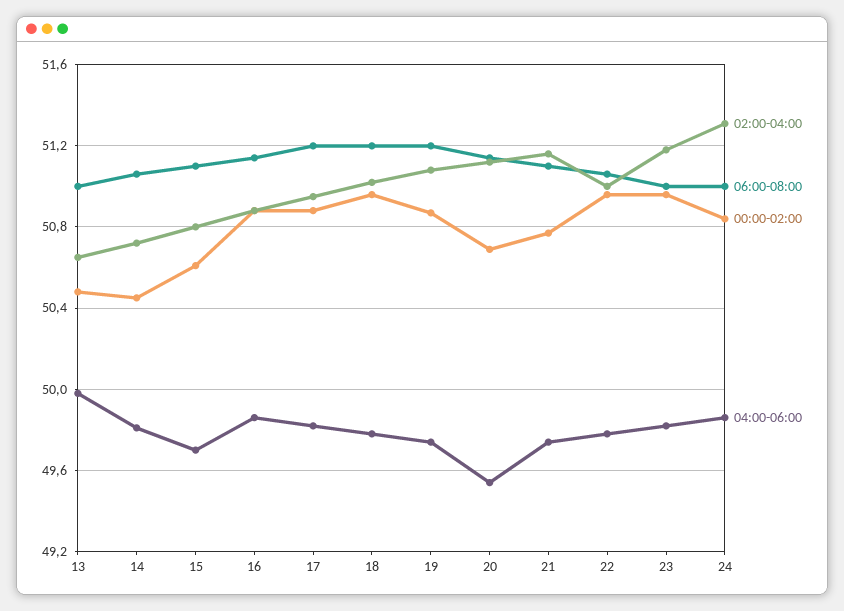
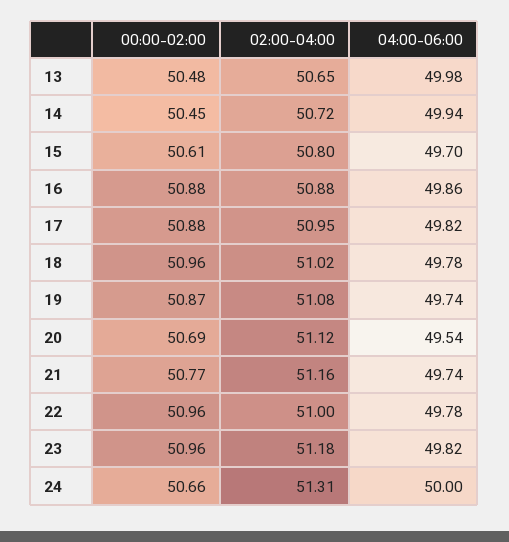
  {
    "02:00-04:00": {
      "13": 50.65,
      "14": 50.72,
      "15": 50.8,
      "16": 50.88,
      "17": 50.95,
      "18": 51.02,
      "19": 51.08,
      "20": 51.12,
      "21": 51.16,
      "22": 51,
      "23": 51.18,
      "24": 51.31
    },
-   "06:00-08:00": {
-     "13": 51,
-     "14": 51.05,
-     "15": 51.1,
-     "16": 51.15,
-     "17": 51.2,
-     "18": 51.2,
-     "19": 51.2,
-     "20": 51.15,
-     "21": 51.1,
-     "22": 51.05,
-     "23": 51,
-     "24": 51
-   },
    "00:00-02:00": {
      "13": 50.48,
      "14": 50.45,
      "15": 50.61,
      "16": 50.88,
      "17": 50.88,
      "18": 50.96,
      "19": 50.87,
      "20": 50.69,
      "21": 50.77,
      "22": 50.96,
      "23": 50.96,
-     "24": 50.85
+     "24": 50.66
    },
    "04:00-06:00": {
      "13": 49.98,
-     "14": 49.8,
+     "14": 49.94,
      "15": 49.7,
      "16": 49.86,
      "17": 49.82,
      "18": 49.78,
      "19": 49.74,
      "20": 49.54,
      "21": 49.74,
      "22": 49.78,
      "23": 49.82,
-     "24": 49.85
+     "24": 50
    }
  }

